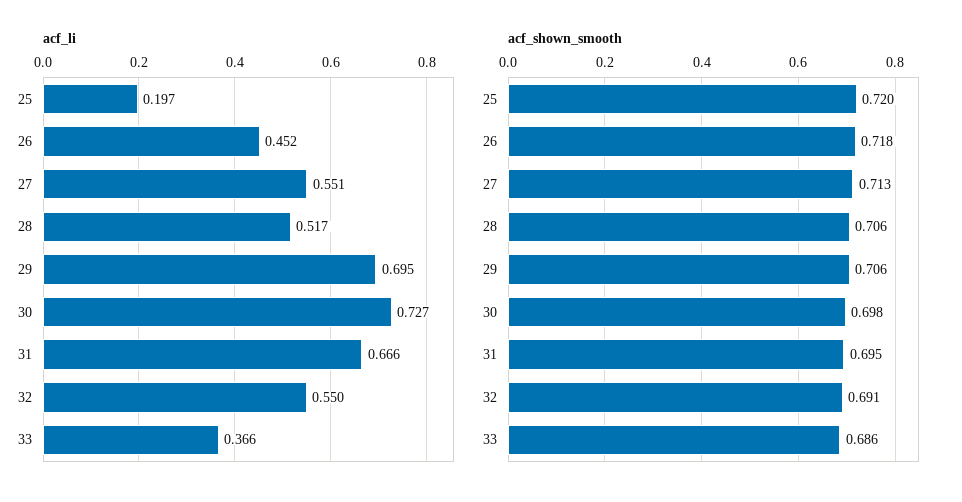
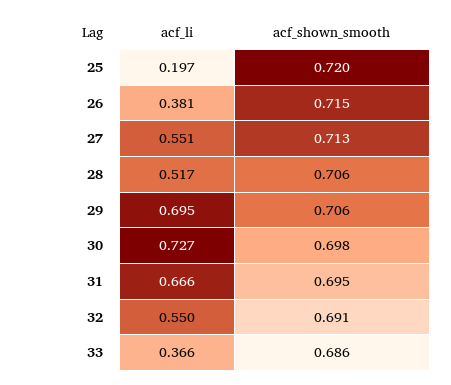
  {
    "acf_li": {
      "25": 0.197,
-     "26": 0.452,
+     "26": 0.381,
      "27": 0.551,
      "28": 0.517,
      "29": 0.695,
      "30": 0.727,
      "31": 0.666,
      "32": 0.55,
      "33": 0.366
    },
    "acf_shown_smooth": {
      "25": 0.72,
-     "26": 0.718,
+     "26": 0.715,
      "27": 0.713,
      "28": 0.706,
      "29": 0.706,
      "30": 0.698,
      "31": 0.695,
      "32": 0.691,
      "33": 0.686
    }
  }

